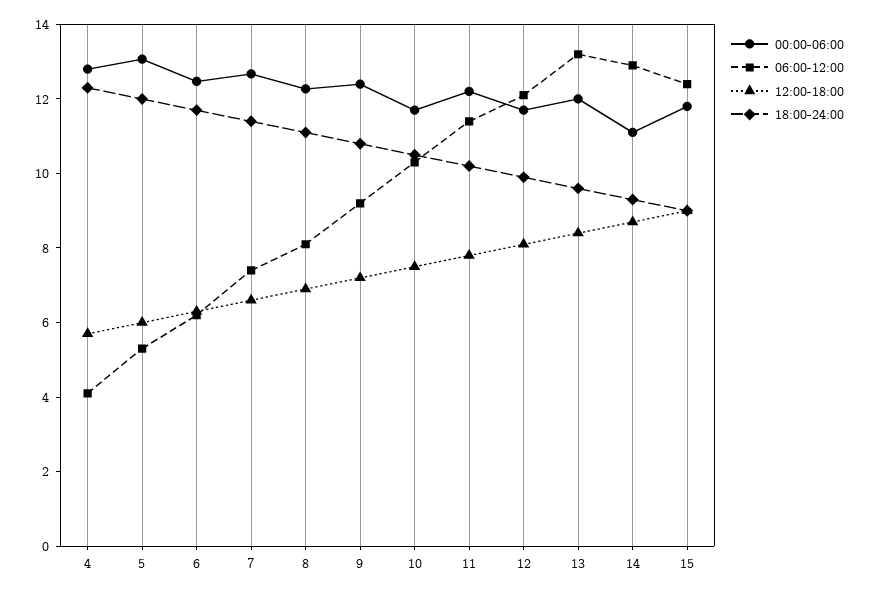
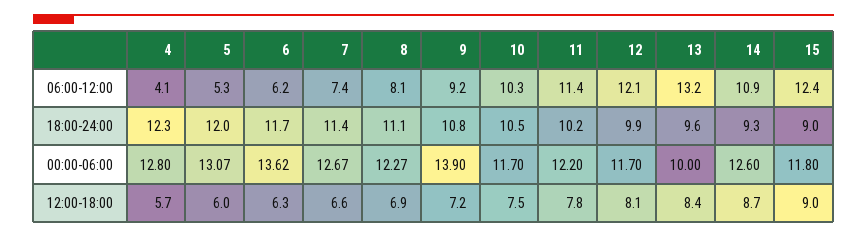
  {
    "00:00-06:00": {
      "4": 12.8,
      "5": 13.07,
-     "6": 12.5,
+     "6": 13.62,
      "7": 12.67,
      "8": 12.27,
-     "9": 12.5,
+     "9": 13.9,
      "10": 11.7,
      "11": 12.2,
      "12": 11.7,
-     "13": 12,
+     "13": 10,
-     "14": 11,
+     "14": 12.6,
      "15": 11.8
    },
    "06:00-12:00": {
      "4": 4.1,
      "5": 5.3,
      "6": 6.2,
      "7": 7.4,
      "8": 8.1,
      "9": 9.2,
      "10": 10.3,
      "11": 11.4,
      "12": 12.1,
      "13": 13.2,
-     "14": 13,
+     "14": 10.9,
      "15": 12.4
    },
    "12:00-18:00": {
      "4": 5.7,
      "5": 6,
      "6": 6.3,
      "7": 6.6,
      "8": 6.9,
      "9": 7.2,
      "10": 7.5,
      "11": 7.8,
      "12": 8.1,
      "13": 8.4,
      "14": 8.7,
      "15": 9
    },
    "18:00-24:00": {
      "4": 12.3,
      "5": 12,
      "6": 11.7,
      "7": 11.4,
      "8": 11.1,
      "9": 10.8,
      "10": 10.5,
      "11": 10.2,
      "12": 9.9,
      "13": 9.6,
      "14": 9.3,
      "15": 9
    }
  }

